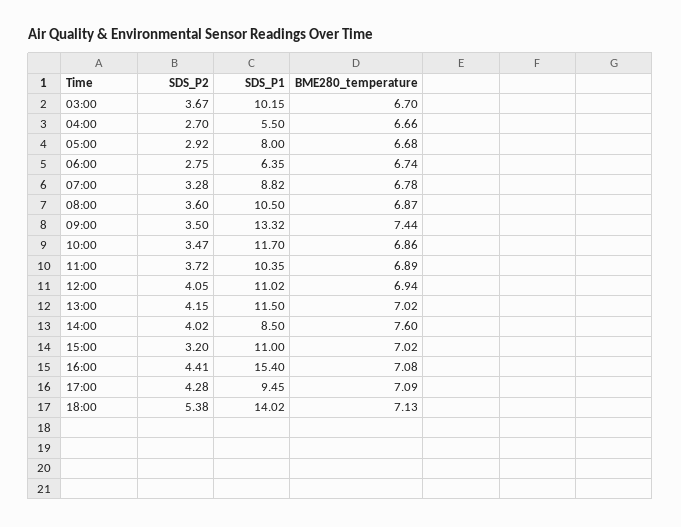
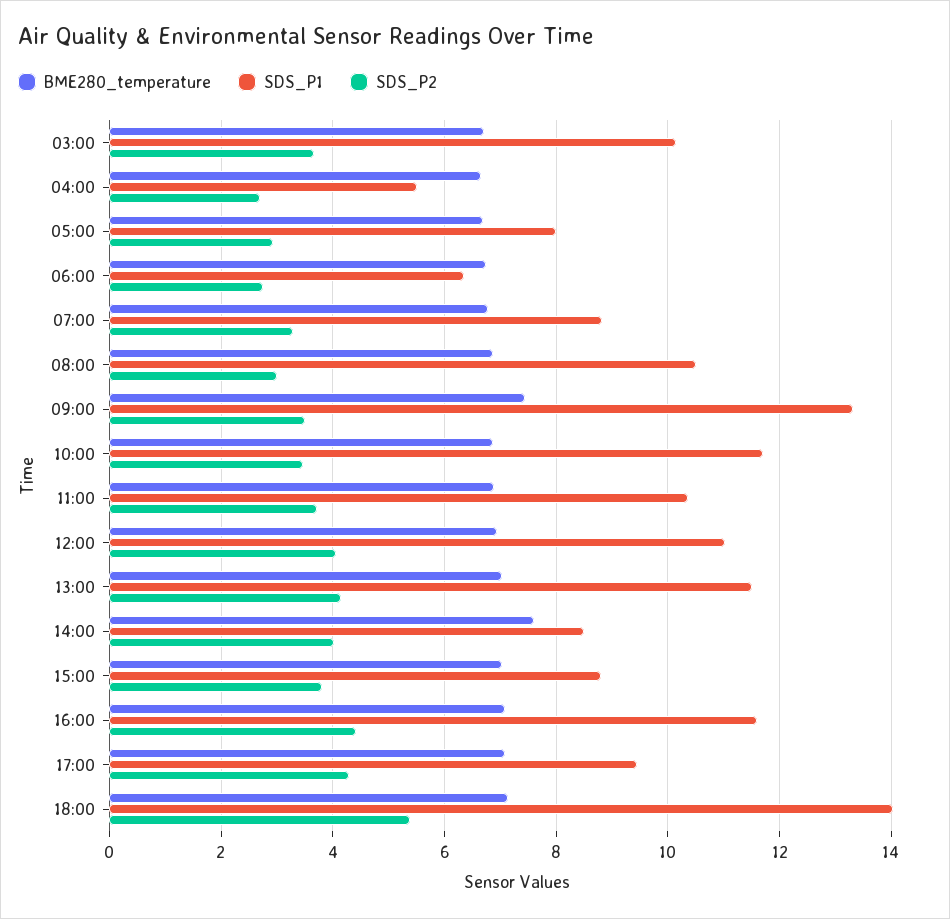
  {
    "SDS_P2": {
      "03:00": 3.67,
      "04:00": 2.7,
      "05:00": 2.92,
      "06:00": 2.75,
      "07:00": 3.28,
-     "08:00": 3.6,
+     "08:00": 3,
      "09:00": 3.5,
      "10:00": 3.47,
      "11:00": 3.72,
      "12:00": 4.05,
      "13:00": 4.15,
      "14:00": 4.02,
-     "15:00": 3.2,
+     "15:00": 3.8,
      "16:00": 4.41,
      "17:00": 4.28,
      "18:00": 5.38
    },
    "SDS_P1": {
      "03:00": 10.15,
      "04:00": 5.5,
      "05:00": 8,
      "06:00": 6.35,
      "07:00": 8.82,
      "08:00": 10.5,
      "09:00": 13.32,
      "10:00": 11.7,
      "11:00": 10.35,
      "12:00": 11.02,
      "13:00": 11.5,
      "14:00": 8.5,
-     "15:00": 11,
+     "15:00": 8.8,
-     "16:00": 15.4,
+     "16:00": 11.6,
      "17:00": 9.45,
      "18:00": 14.02
    },
    "BME280_temperature": {
      "03:00": 6.7,
      "04:00": 6.66,
      "05:00": 6.68,
      "06:00": 6.74,
      "07:00": 6.78,
      "08:00": 6.87,
      "09:00": 7.44,
      "10:00": 6.86,
      "11:00": 6.89,
      "12:00": 6.94,
      "13:00": 7.02,
      "14:00": 7.6,
      "15:00": 7.02,
      "16:00": 7.08,
      "17:00": 7.09,
      "18:00": 7.13
    }
  }

